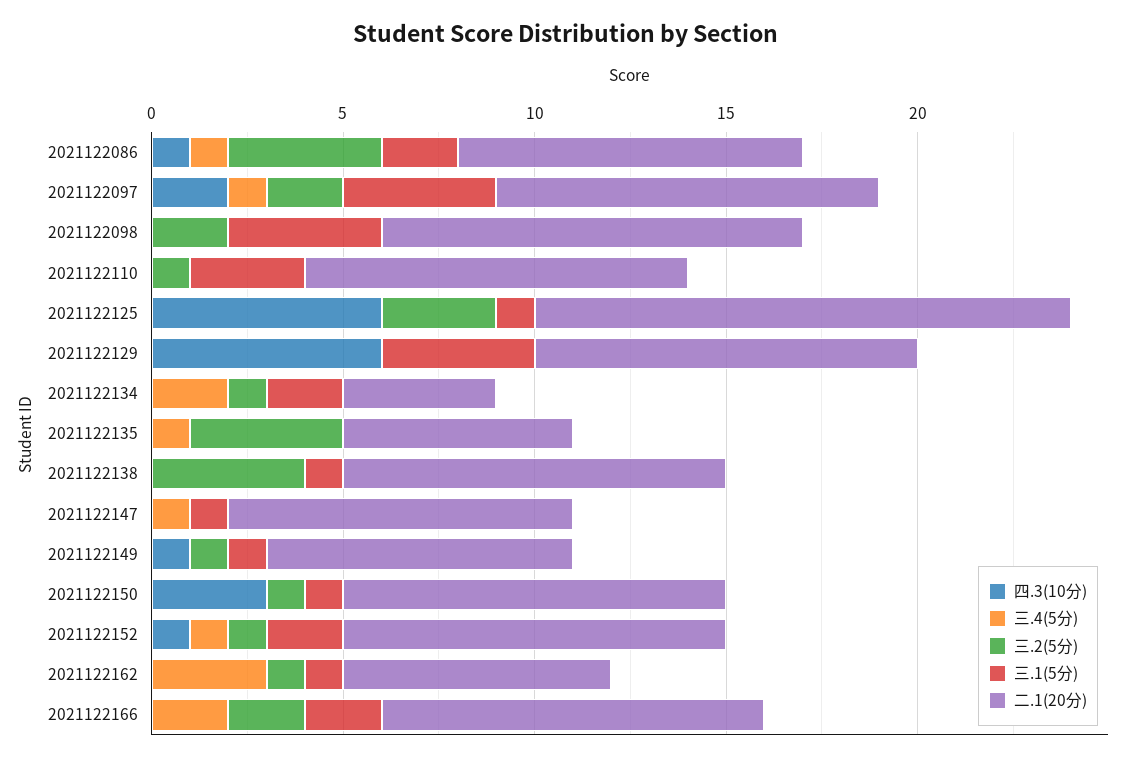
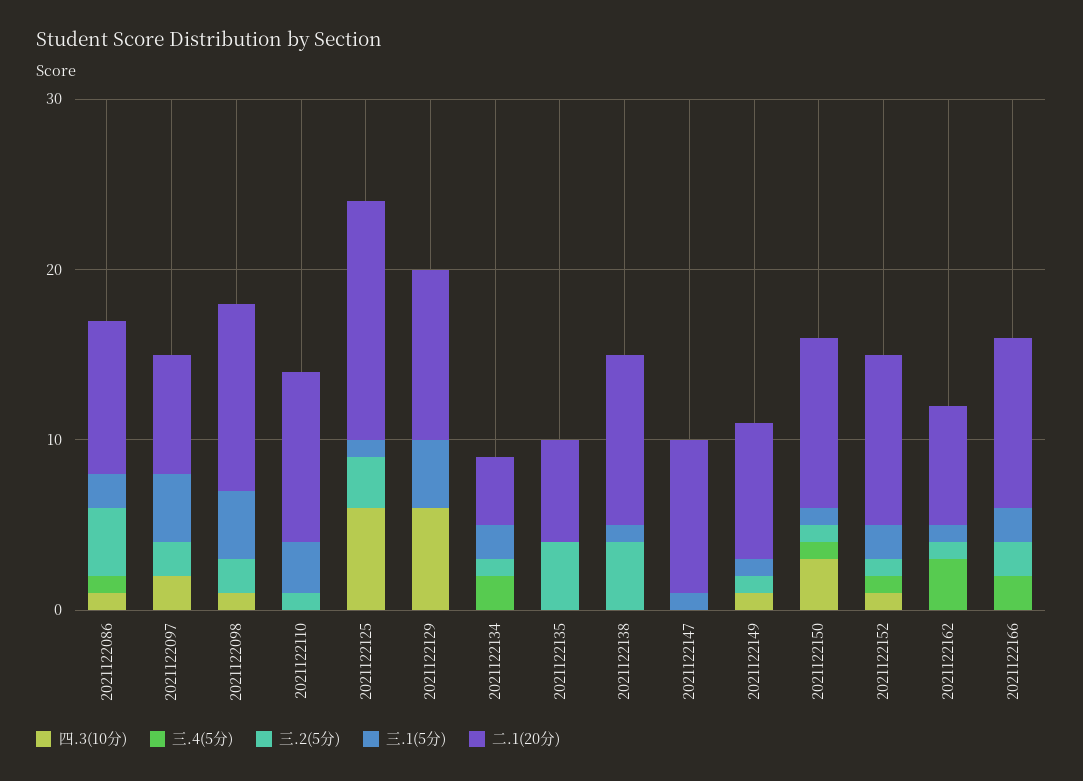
  {
    "四.3(10分)": {
      "2021122086": 1,
      "2021122097": 2,
-     "2021122098": 0,
+     "2021122098": 1,
      "2021122110": 0,
      "2021122125": 6,
      "2021122129": 6,
      "2021122134": 0,
      "2021122135": 0,
      "2021122138": 0,
      "2021122147": 0,
      "2021122149": 1,
      "2021122150": 3,
      "2021122152": 1,
      "2021122162": 0,
      "2021122166": 0
    },
    "三.4(5分)": {
      "2021122086": 1,
-     "2021122097": 1,
+     "2021122097": 0,
      "2021122098": 0,
      "2021122110": 0,
      "2021122125": 0,
      "2021122129": 0,
      "2021122134": 2,
-     "2021122135": 1,
+     "2021122135": 0,
      "2021122138": 0,
-     "2021122147": 1,
+     "2021122147": 0,
      "2021122149": 0,
-     "2021122150": 0,
+     "2021122150": 1,
      "2021122152": 1,
      "2021122162": 3,
      "2021122166": 2
    },
    "三.2(5分)": {
      "2021122086": 4,
      "2021122097": 2,
      "2021122098": 2,
      "2021122110": 1,
      "2021122125": 3,
      "2021122129": 0,
      "2021122134": 1,
      "2021122135": 4,
      "2021122138": 4,
      "2021122147": 0,
      "2021122149": 1,
      "2021122150": 1,
      "2021122152": 1,
      "2021122162": 1,
      "2021122166": 2
    },
    "三.1(5分)": {
      "2021122086": 2,
      "2021122097": 4,
      "2021122098": 4,
      "2021122110": 3,
      "2021122125": 1,
      "2021122129": 4,
      "2021122134": 2,
      "2021122135": 0,
      "2021122138": 1,
      "2021122147": 1,
      "2021122149": 1,
      "2021122150": 1,
      "2021122152": 2,
      "2021122162": 1,
      "2021122166": 2
    },
    "二.1(20分)": {
      "2021122086": 9,
-     "2021122097": 10,
+     "2021122097": 7,
      "2021122098": 11,
      "2021122110": 10,
      "2021122125": 14,
      "2021122129": 10,
      "2021122134": 4,
      "2021122135": 6,
      "2021122138": 10,
      "2021122147": 9,
      "2021122149": 8,
      "2021122150": 10,
      "2021122152": 10,
      "2021122162": 7,
      "2021122166": 10
    }
  }

